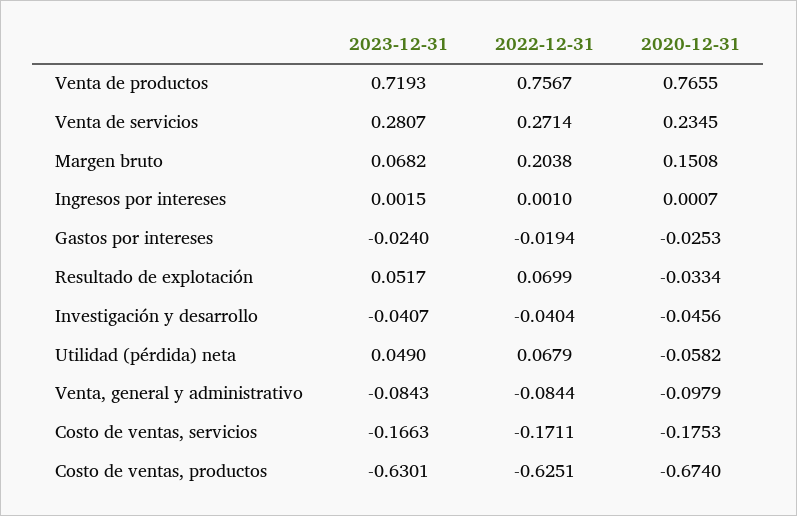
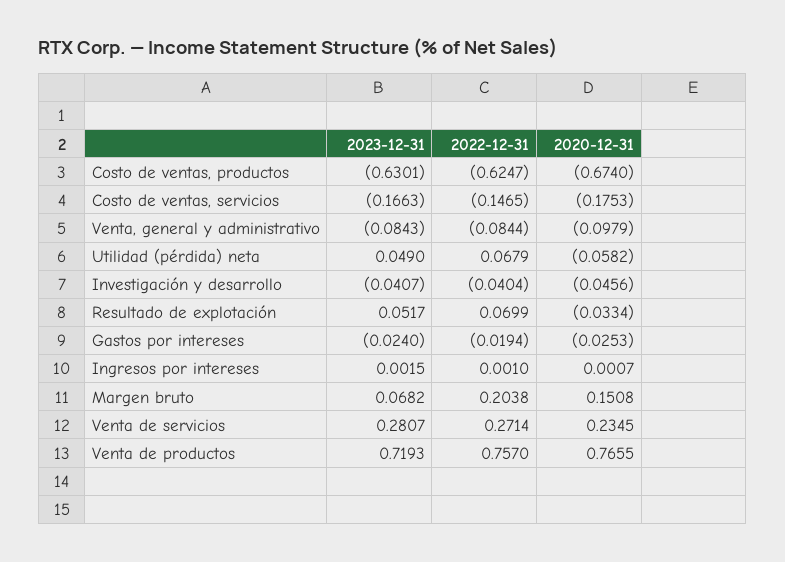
  {
    "2023-12-31": {
      "Venta de productos": 0.7193,
      "Venta de servicios": 0.2807,
      "Margen bruto": 0.0682,
      "Ingresos por intereses": 0.0015,
      "Gastos por intereses": -0.024,
      "Resultado de explotación": 0.0517,
      "Investigación y desarrollo": -0.0407,
      "Utilidad (pérdida) neta": 0.049,
      "Venta, general y administrativo": -0.0843,
      "Costo de ventas, servicios": -0.1663,
      "Costo de ventas, productos": -0.6301
    },
    "2022-12-31": {
-     "Venta de productos": 0.7567,
+     "Venta de productos": 0.757,
      "Venta de servicios": 0.2714,
      "Margen bruto": 0.2038,
      "Ingresos por intereses": 0.001,
      "Gastos por intereses": -0.0194,
      "Resultado de explotación": 0.0699,
      "Investigación y desarrollo": -0.0404,
      "Utilidad (pérdida) neta": 0.0679,
      "Venta, general y administrativo": -0.0844,
-     "Costo de ventas, servicios": -0.1711,
+     "Costo de ventas, servicios": -0.1465,
-     "Costo de ventas, productos": -0.6251
+     "Costo de ventas, productos": -0.6247
    },
    "2020-12-31": {
      "Venta de productos": 0.7655,
      "Venta de servicios": 0.2345,
      "Margen bruto": 0.1508,
      "Ingresos por intereses": 0.0007,
      "Gastos por intereses": -0.0253,
      "Resultado de explotación": -0.0334,
      "Investigación y desarrollo": -0.0456,
      "Utilidad (pérdida) neta": -0.0582,
      "Venta, general y administrativo": -0.0979,
      "Costo de ventas, servicios": -0.1753,
      "Costo de ventas, productos": -0.674
    }
  }

